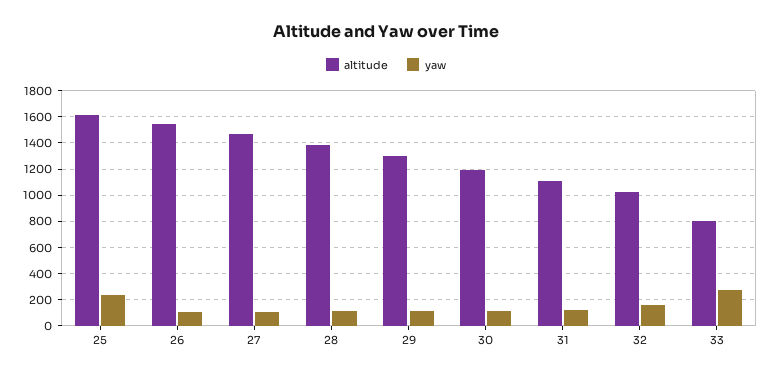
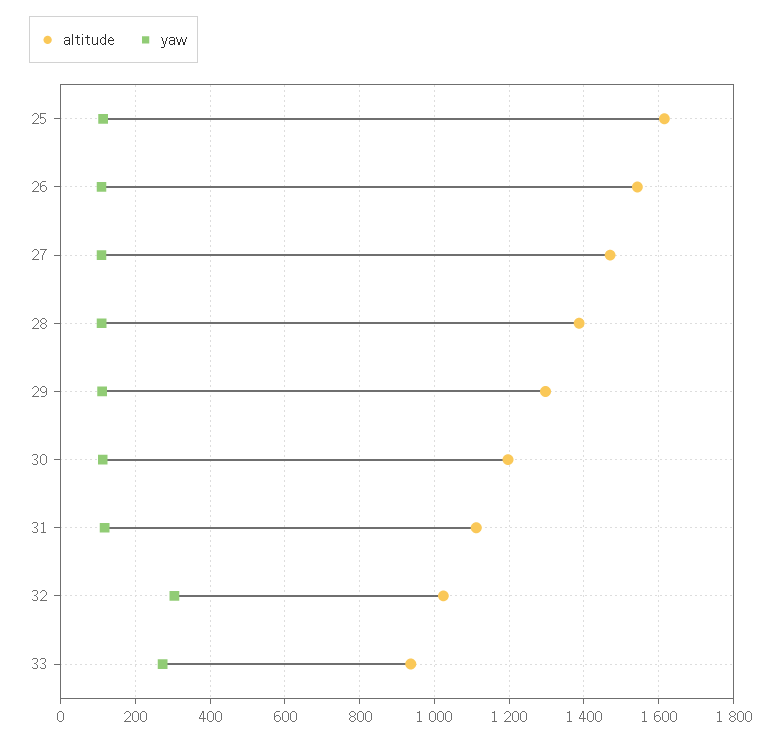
  {
    "altitude": {
      "25": 1620,
      "26": 1540,
      "27": 1480,
      "28": 1380,
      "29": 1300,
      "30": 1200,
      "31": 1120,
      "32": 1020,
-     "33": 800
+     "33": 940
    },
    "yaw": {
-     "25": 250,
+     "25": 120,
      "26": 100,
      "27": 100,
      "28": 120,
      "29": 120,
      "30": 120,
      "31": 120,
-     "32": 150,
+     "32": 300,
      "33": 280
    }
  }

